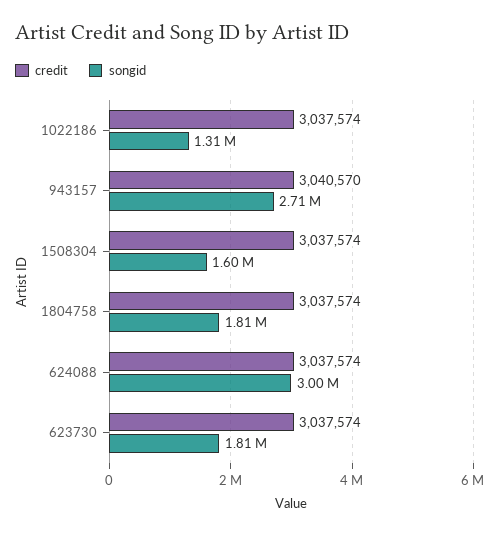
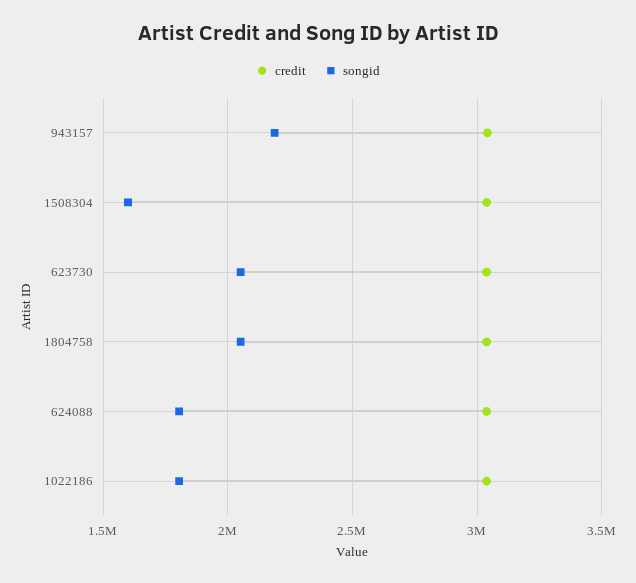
  {
    "credit": {
      "1022186": 3037574,
      "943157": 3040570,
      "1508304": 3037574,
      "1804758": 3037574,
      "624088": 3037574,
      "623730": 3037574
    },
    "songid": {
-     "1022186": 1310000,
+     "1022186": 1800000,
-     "943157": 2710000,
+     "943157": 2200000,
      "1508304": 1600000,
-     "1804758": 1810000,
+     "1804758": 2050000,
-     "624088": 3000000,
+     "624088": 1800000,
-     "623730": 1810000
+     "623730": 2050000
    }
  }

